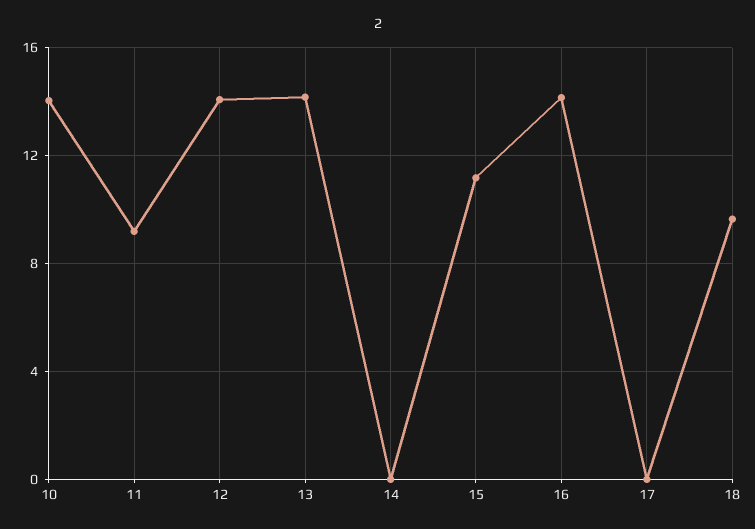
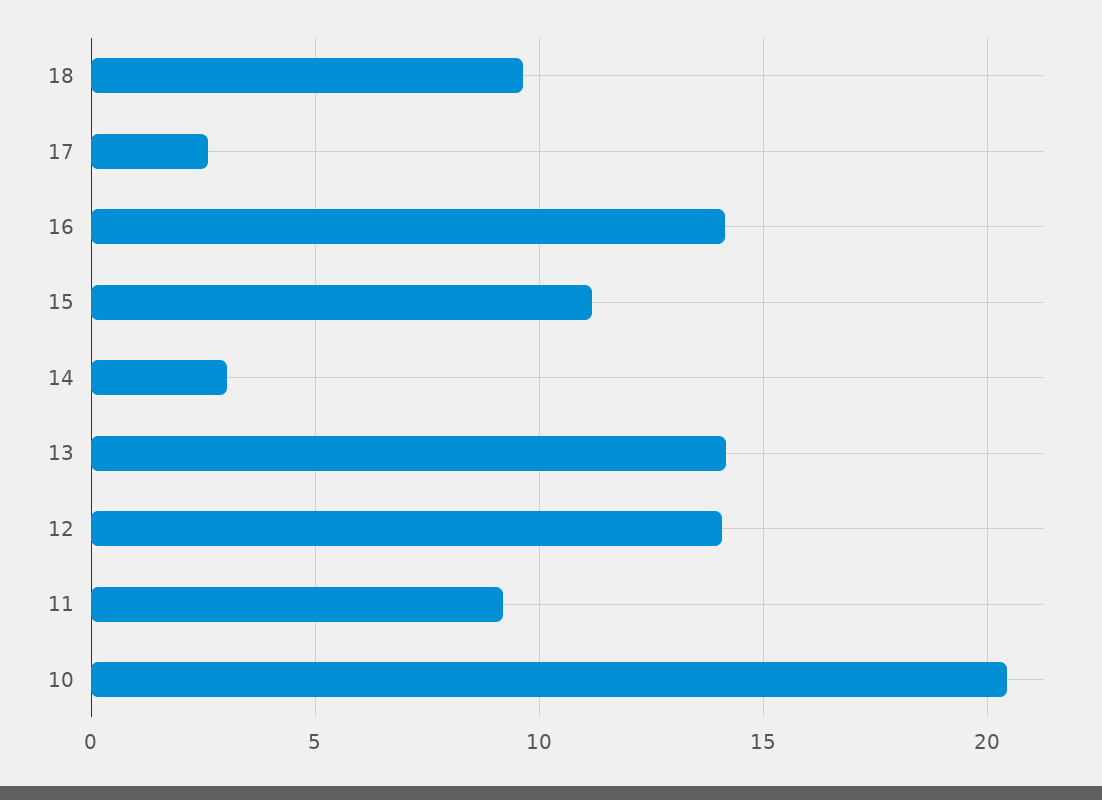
  {
-   "10": 14,
+   "10": 20.5,
    "11": 9,
    "12": 14,
    "13": 14,
-   "14": 0,
+   "14": 3,
    "15": 11,
    "16": 14,
-   "17": 0,
+   "17": 2.5,
    "18": 9.5
  }

